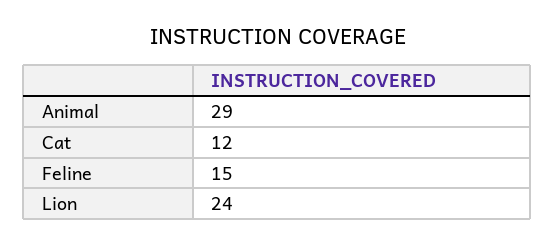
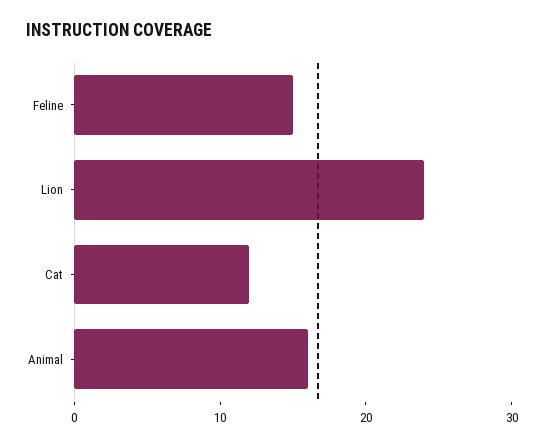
  {
-   "Animal": 29,
+   "Animal": 16,
    "Cat": 12,
    "Feline": 15,
    "Lion": 24
  }

